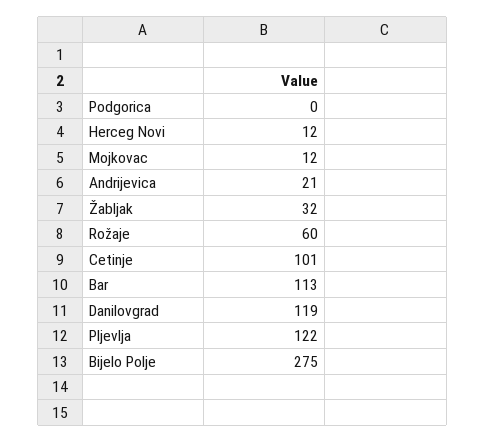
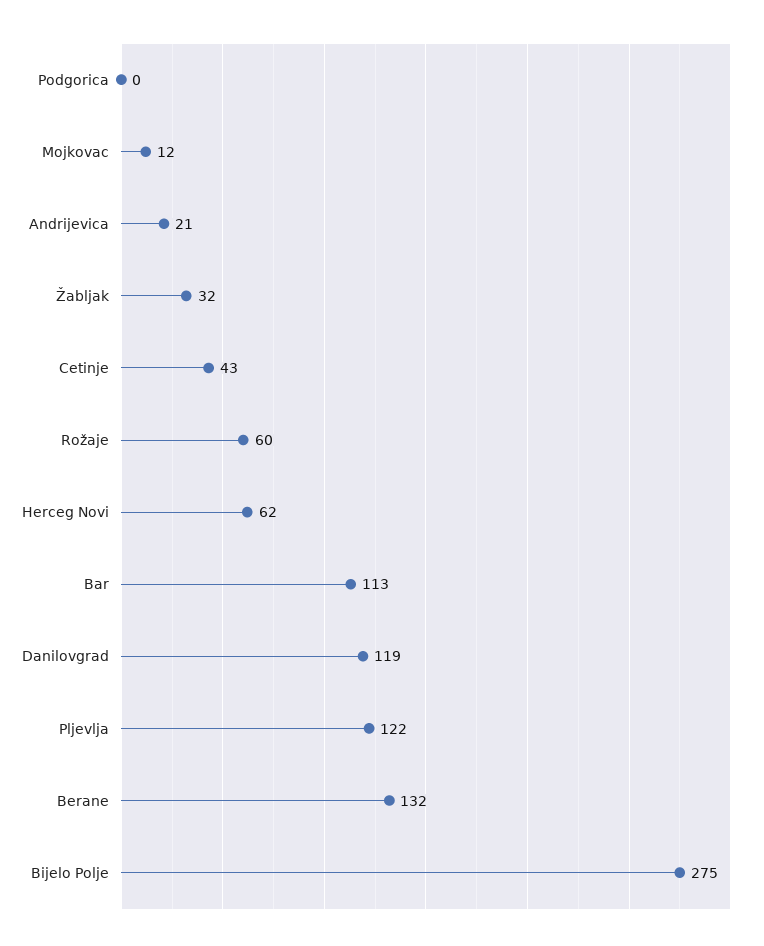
  {
    "Podgorica": 0,
-   "Herceg Novi": 12,
+   "Herceg Novi": 62,
    "Mojkovac": 12,
    "Andrijevica": 21,
    "Žabljak": 32,
    "Rožaje": 60,
-   "Cetinje": 101,
+   "Cetinje": 43,
    "Bar": 113,
    "Danilovgrad": 119,
    "Pljevlja": 122,
-   "Bijelo Polje": 275
+   "Bijelo Polje": 275,
+   "Berane": 132
  }

